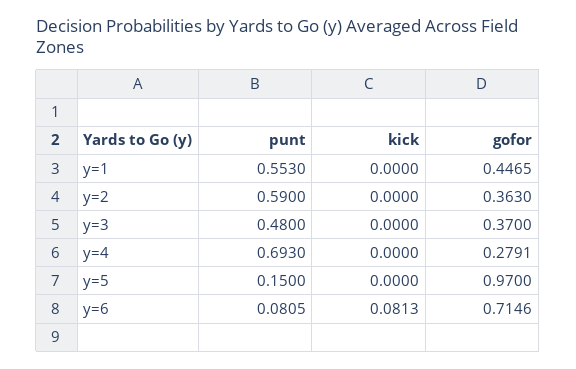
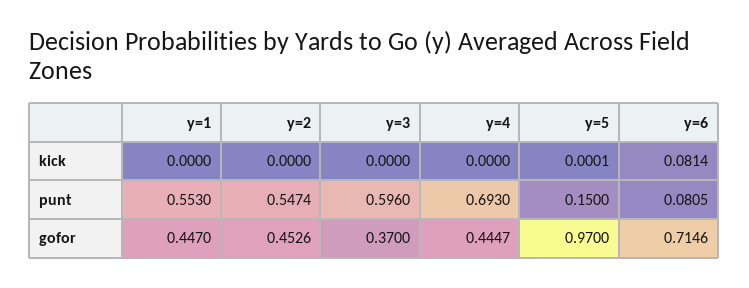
  {
    "punt": {
      "y=1": 0.553,
-     "y=2": 0.59,
+     "y=2": 0.5474,
-     "y=3": 0.48,
+     "y=3": 0.596,
      "y=4": 0.693,
      "y=5": 0.15,
      "y=6": 0.0805
    },
    "kick": {
      "y=1": 0,
      "y=2": 0,
      "y=3": 0,
      "y=4": 0,
-     "y=5": 0,
+     "y=5": 0.0001,
-     "y=6": 0.0813
+     "y=6": 0.0814
    },
    "gofor": {
-     "y=1": 0.4465,
+     "y=1": 0.447,
-     "y=2": 0.363,
+     "y=2": 0.4526,
      "y=3": 0.37,
-     "y=4": 0.2791,
+     "y=4": 0.4447,
      "y=5": 0.97,
      "y=6": 0.7146
    }
  }

